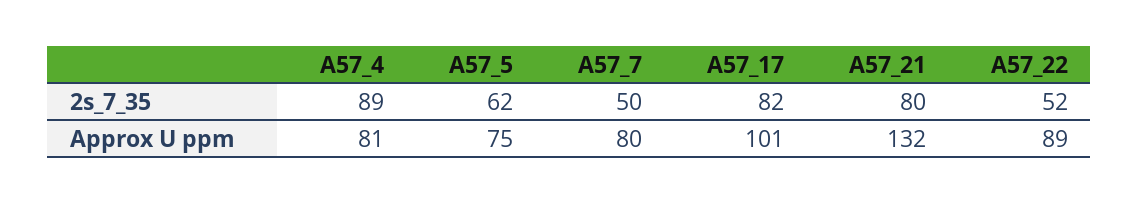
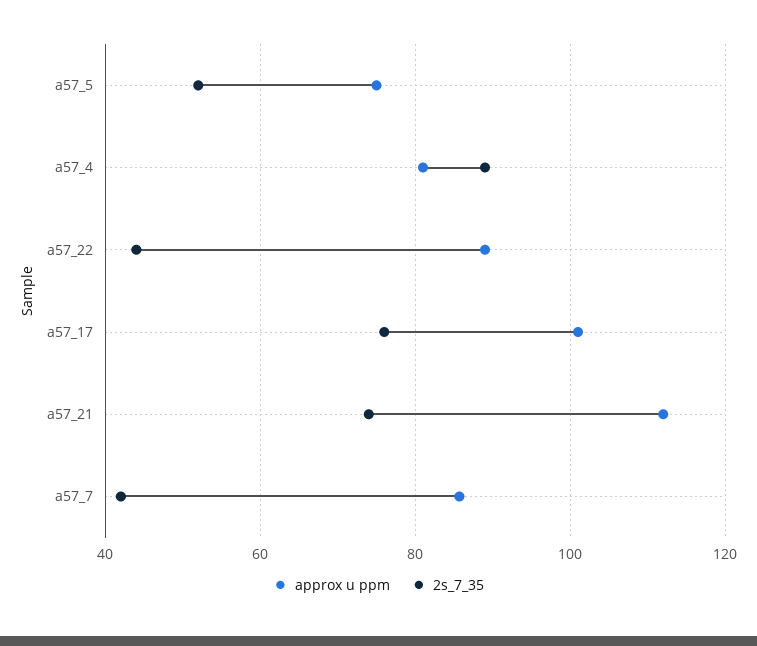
  {
    "2s_7_35": {
      "A57_4": 89,
-     "A57_5": 62,
+     "A57_5": 52,
-     "A57_7": 50,
+     "A57_7": 42,
-     "A57_17": 82,
+     "A57_17": 76,
-     "A57_21": 80,
+     "A57_21": 74,
-     "A57_22": 52
+     "A57_22": 44
    },
    "Approx U ppm": {
      "A57_4": 81,
      "A57_5": 75,
-     "A57_7": 80,
+     "A57_7": 86,
      "A57_17": 101,
-     "A57_21": 132,
+     "A57_21": 112,
      "A57_22": 89
    }
  }

